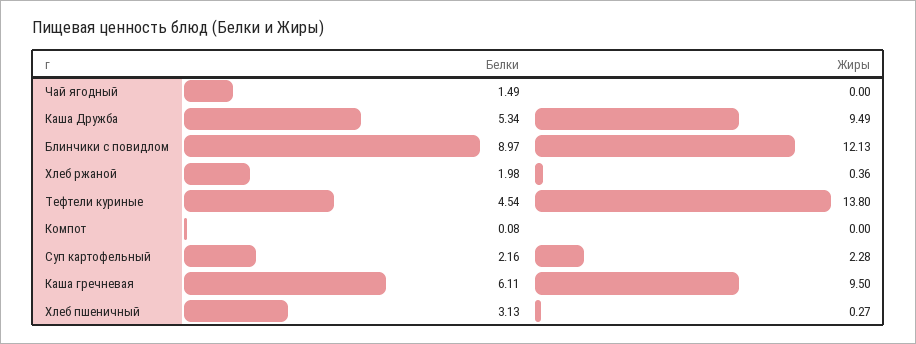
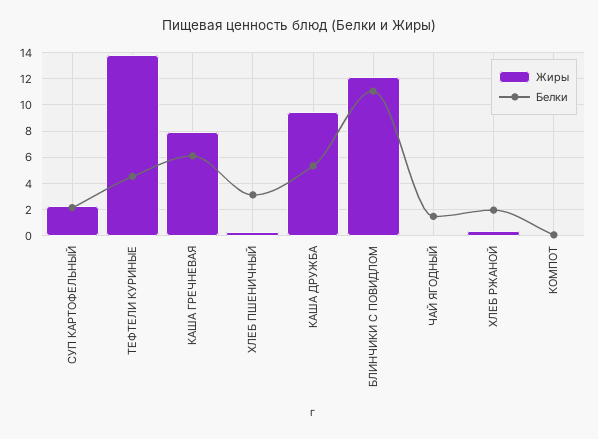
  {
    "Белки": {
      "Чай ягодный": 1.49,
      "Каша Дружба": 5.34,
-     "Блинчики с повидлом": 8.97,
+     "Блинчики с повидлом": 11,
      "Хлеб ржаной": 1.98,
      "Тефтели куриные": 4.54,
      "Компот": 0.08,
      "Суп картофельный": 2.16,
      "Каша гречневая": 6.11,
      "Хлеб пшеничный": 3.13
    },
    "Жиры": {
      "Чай ягодный": 0,
      "Каша Дружба": 9.49,
      "Блинчики с повидлом": 12.13,
      "Хлеб ржаной": 0.36,
      "Тефтели куриные": 13.8,
      "Компот": 0,
      "Суп картофельный": 2.28,
-     "Каша гречневая": 9.5,
+     "Каша гречневая": 8,
      "Хлеб пшеничный": 0.27
    }
  }

